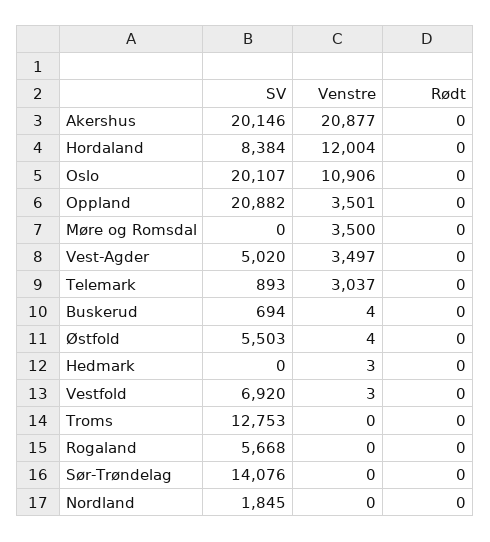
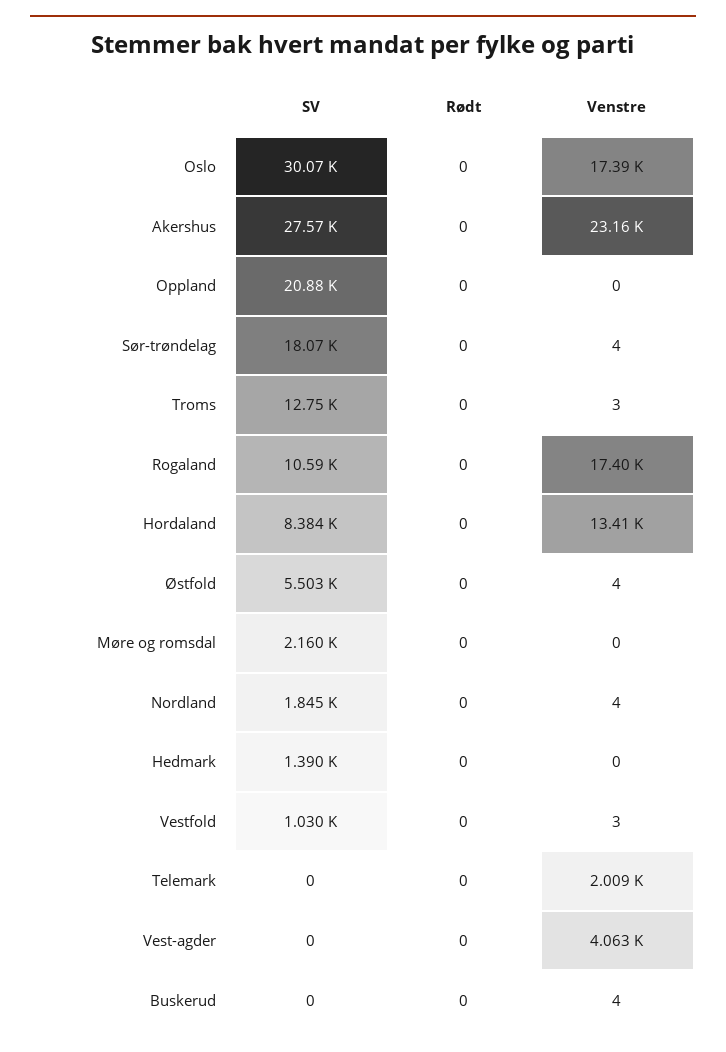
  {
    "SV": {
-     "Akershus": 20146,
+     "Akershus": 27570,
      "Hordaland": 8384,
-     "Oslo": 20107,
+     "Oslo": 30070,
      "Oppland": 20882,
-     "Møre og Romsdal": 0,
+     "Møre og Romsdal": 2160,
-     "Vest-Agder": 5020,
+     "Vest-Agder": 0,
-     "Telemark": 893,
+     "Telemark": 0,
-     "Buskerud": 694,
+     "Buskerud": 0,
      "Østfold": 5503,
-     "Hedmark": 0,
+     "Hedmark": 1390,
-     "Vestfold": 6920,
+     "Vestfold": 1030,
      "Troms": 12753,
-     "Rogaland": 5668,
+     "Rogaland": 10590,
-     "Sør-Trøndelag": 14076,
+     "Sør-Trøndelag": 18070,
      "Nordland": 1845
    },
    "Venstre": {
-     "Akershus": 20877,
+     "Akershus": 23160,
-     "Hordaland": 12004,
+     "Hordaland": 13410,
-     "Oslo": 10906,
+     "Oslo": 17390,
-     "Oppland": 3501,
+     "Oppland": 0,
-     "Møre og Romsdal": 3500,
+     "Møre og Romsdal": 0,
-     "Vest-Agder": 3497,
+     "Vest-Agder": 4063,
-     "Telemark": 3037,
+     "Telemark": 2009,
      "Buskerud": 4,
      "Østfold": 4,
-     "Hedmark": 3,
+     "Hedmark": 0,
      "Vestfold": 3,
-     "Troms": 0,
+     "Troms": 3,
-     "Rogaland": 0,
+     "Rogaland": 17400,
-     "Sør-Trøndelag": 0,
+     "Sør-Trøndelag": 4,
-     "Nordland": 0
+     "Nordland": 4
    },
    "Rødt": {
      "Akershus": 0,
      "Hordaland": 0,
      "Oslo": 0,
      "Oppland": 0,
      "Møre og Romsdal": 0,
      "Vest-Agder": 0,
      "Telemark": 0,
      "Buskerud": 0,
      "Østfold": 0,
      "Hedmark": 0,
      "Vestfold": 0,
      "Troms": 0,
      "Rogaland": 0,
      "Sør-Trøndelag": 0,
      "Nordland": 0
    }
  }

